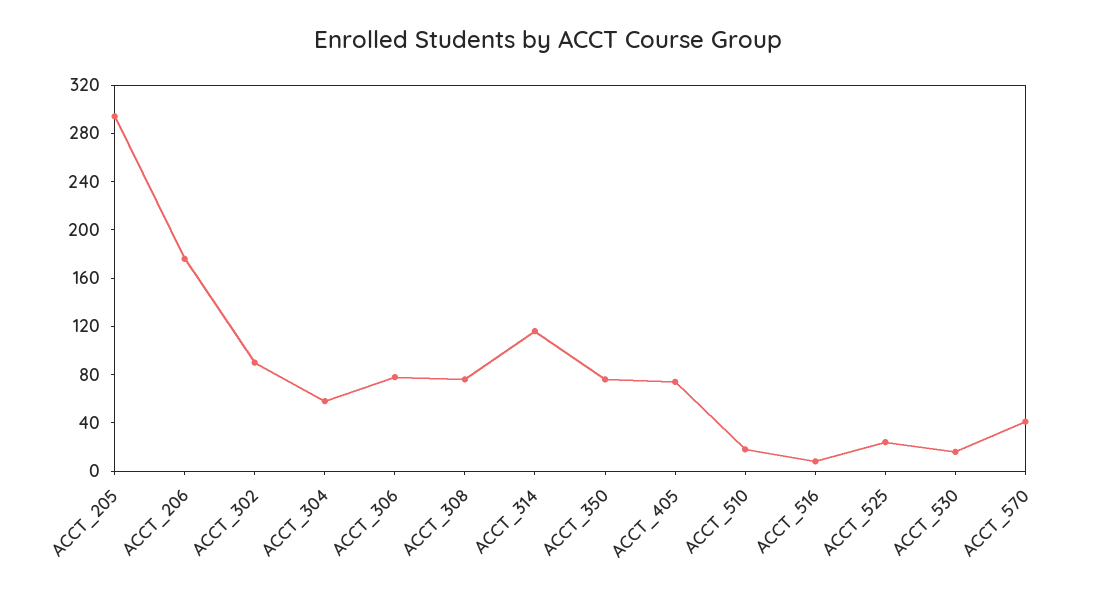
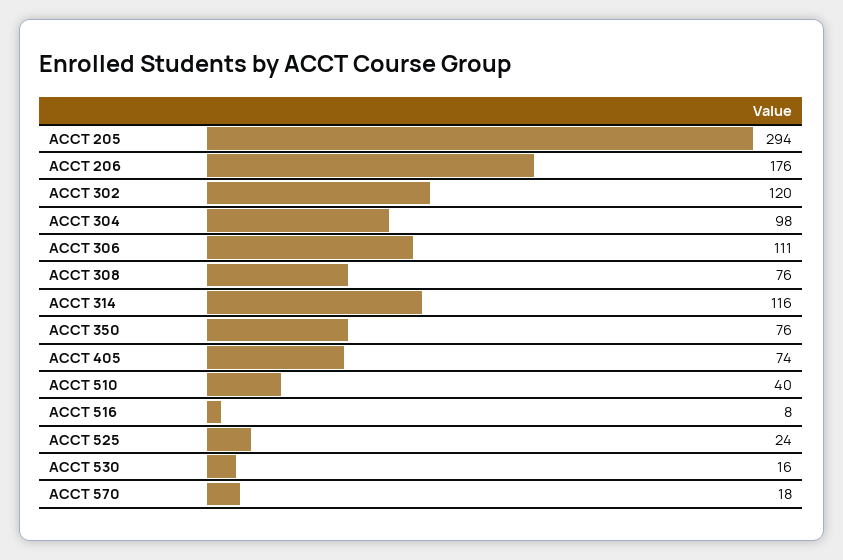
  {
    "ACCT_205": 294,
    "ACCT_206": 176,
-   "ACCT_302": 90,
+   "ACCT_302": 120,
-   "ACCT_304": 60,
+   "ACCT_304": 98,
-   "ACCT_306": 80,
+   "ACCT_306": 111,
    "ACCT_308": 76,
    "ACCT_314": 116,
    "ACCT_350": 76,
    "ACCT_405": 74,
-   "ACCT_510": 20,
+   "ACCT_510": 40,
    "ACCT_516": 8,
    "ACCT_525": 24,
    "ACCT_530": 16,
-   "ACCT_570": 40
+   "ACCT_570": 18
  }

